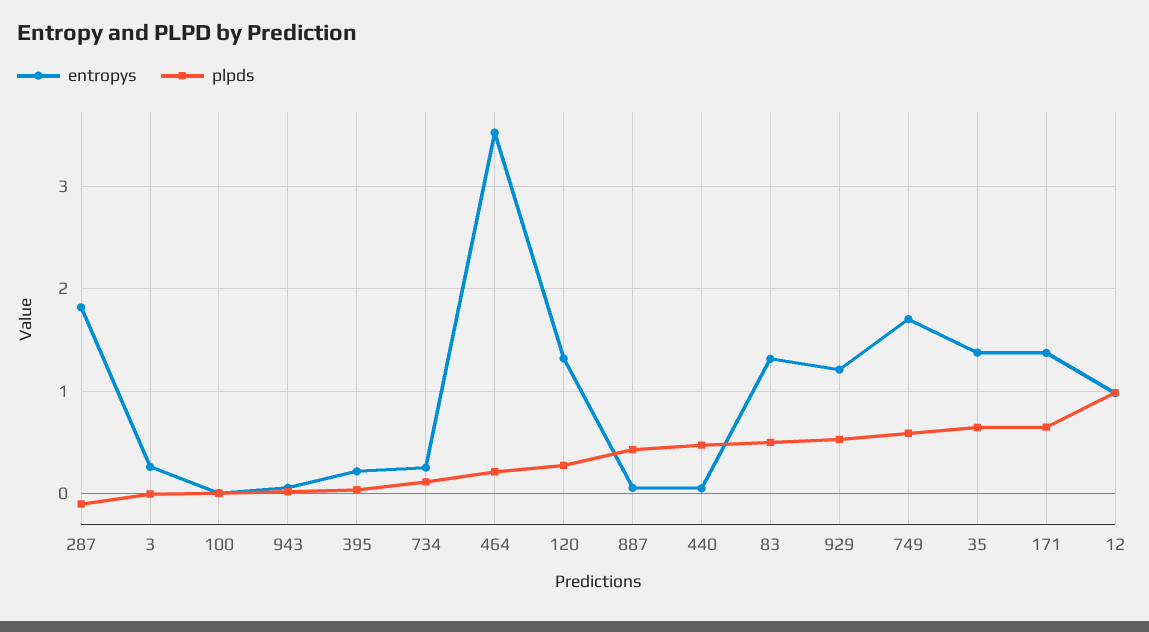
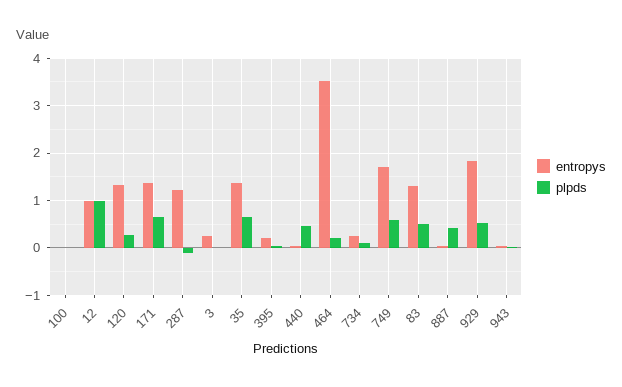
  {
    "entropys": {
-     "287": 1.8,
+     "287": 1.2,
      "3": 0.3,
      "100": 0,
      "943": 0.1,
      "395": 0.2,
      "734": 0.3,
      "464": 3.5,
      "120": 1.3,
      "887": 0.1,
      "440": 0,
      "83": 1.3,
-     "929": 1.2,
+     "929": 1.8,
      "749": 1.7,
      "35": 1.4,
      "171": 1.4,
      "12": 1
    },
    "plpds": {
      "287": -0.1,
      "3": 0,
      "100": 0,
      "943": 0,
      "395": 0,
      "734": 0.1,
      "464": 0.2,
      "120": 0.3,
      "887": 0.4,
      "440": 0.5,
      "83": 0.5,
      "929": 0.5,
      "749": 0.6,
      "35": 0.6,
      "171": 0.6,
      "12": 1
    }
  }

